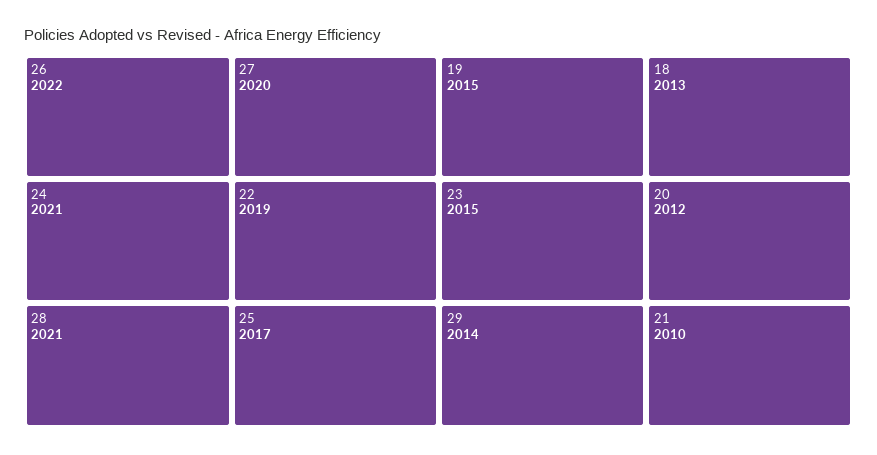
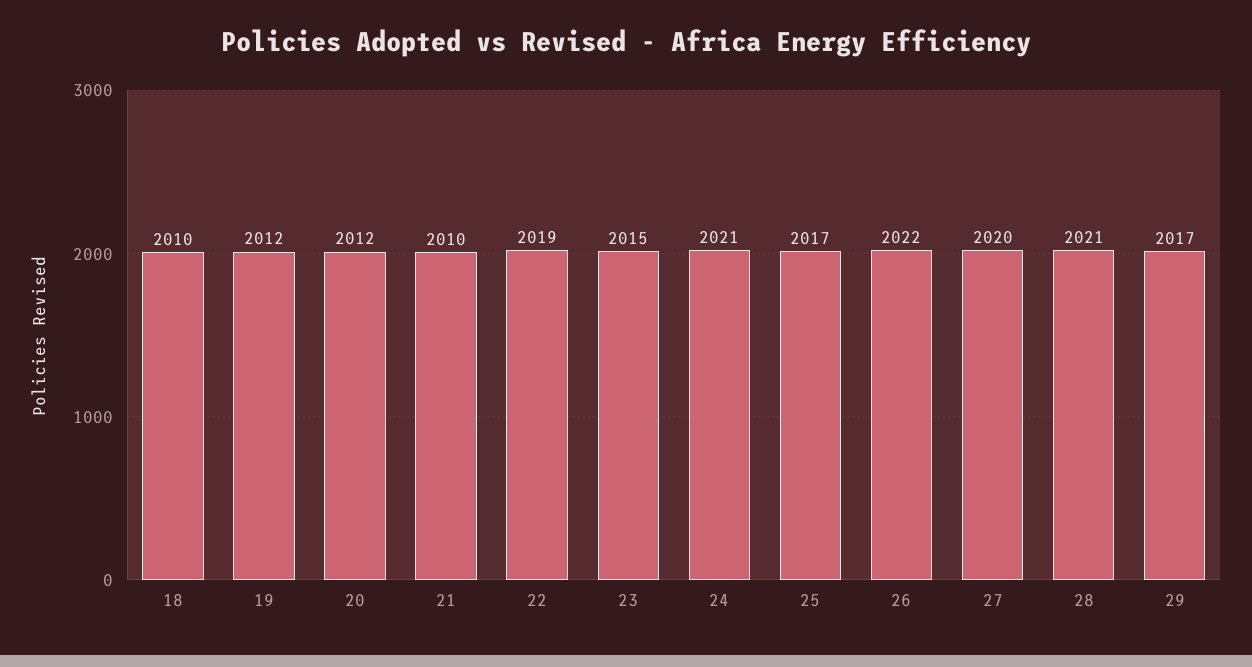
  {
    "26": 2022,
    "24": 2021,
    "28": 2021,
    "27": 2020,
    "22": 2019,
    "25": 2017,
-   "19": 2015,
+   "19": 2012,
    "23": 2015,
-   "29": 2014,
+   "29": 2017,
-   "18": 2013,
+   "18": 2010,
    "20": 2012,
    "21": 2010
  }

